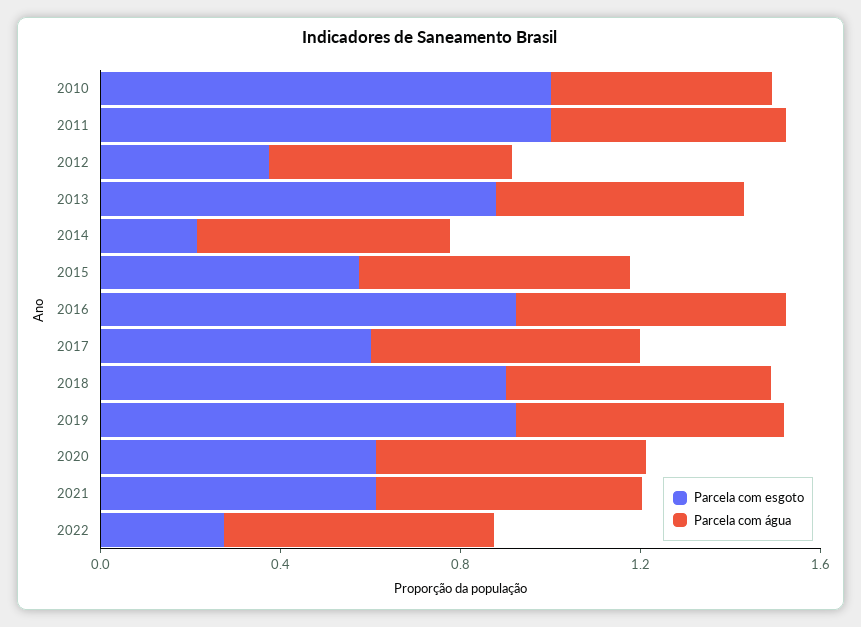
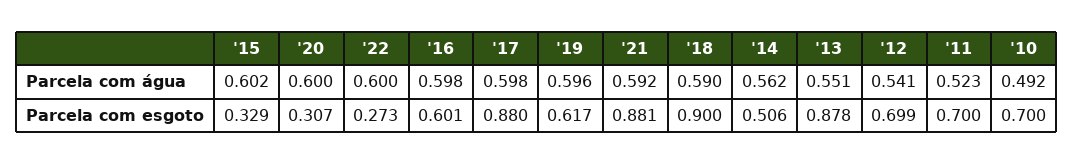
  {
    "Parcela com esgoto": {
-     "2010": 1,
+     "2010": 0.7,
-     "2011": 1,
+     "2011": 0.7,
-     "2012": 0.4,
+     "2012": 0.699,
      "2013": 0.878,
-     "2014": 0.2,
+     "2014": 0.506,
-     "2015": 0.6,
+     "2015": 0.329,
-     "2016": 0.9,
+     "2016": 0.601,
-     "2017": 0.6,
+     "2017": 0.88,
      "2018": 0.9,
-     "2019": 0.9,
+     "2019": 0.617,
-     "2020": 0.6,
+     "2020": 0.307,
-     "2021": 0.6,
+     "2021": 0.881,
      "2022": 0.273
    },
    "Parcela com água": {
      "2010": 0.492,
      "2011": 0.523,
      "2012": 0.541,
      "2013": 0.551,
      "2014": 0.562,
      "2015": 0.602,
      "2016": 0.598,
      "2017": 0.598,
      "2018": 0.59,
      "2019": 0.596,
      "2020": 0.6,
      "2021": 0.592,
      "2022": 0.6
    }
  }

